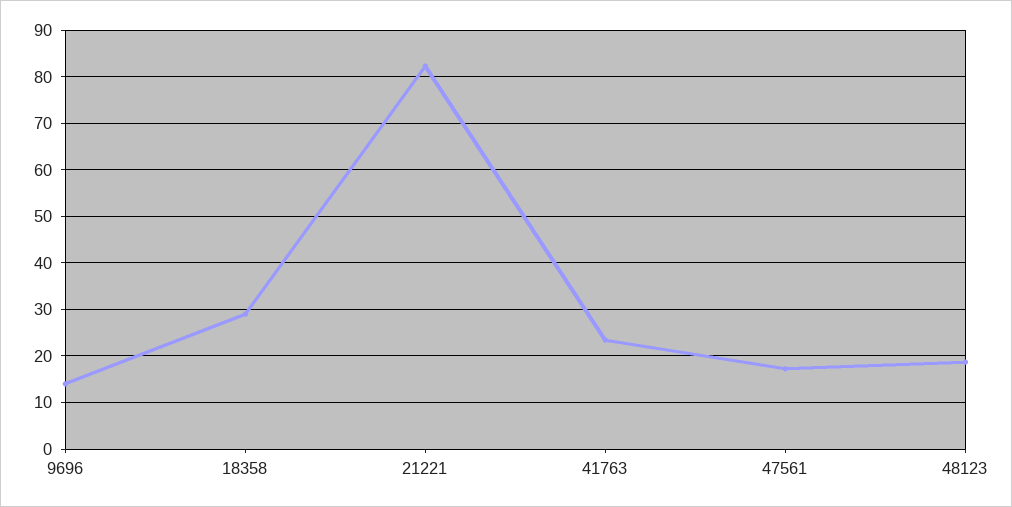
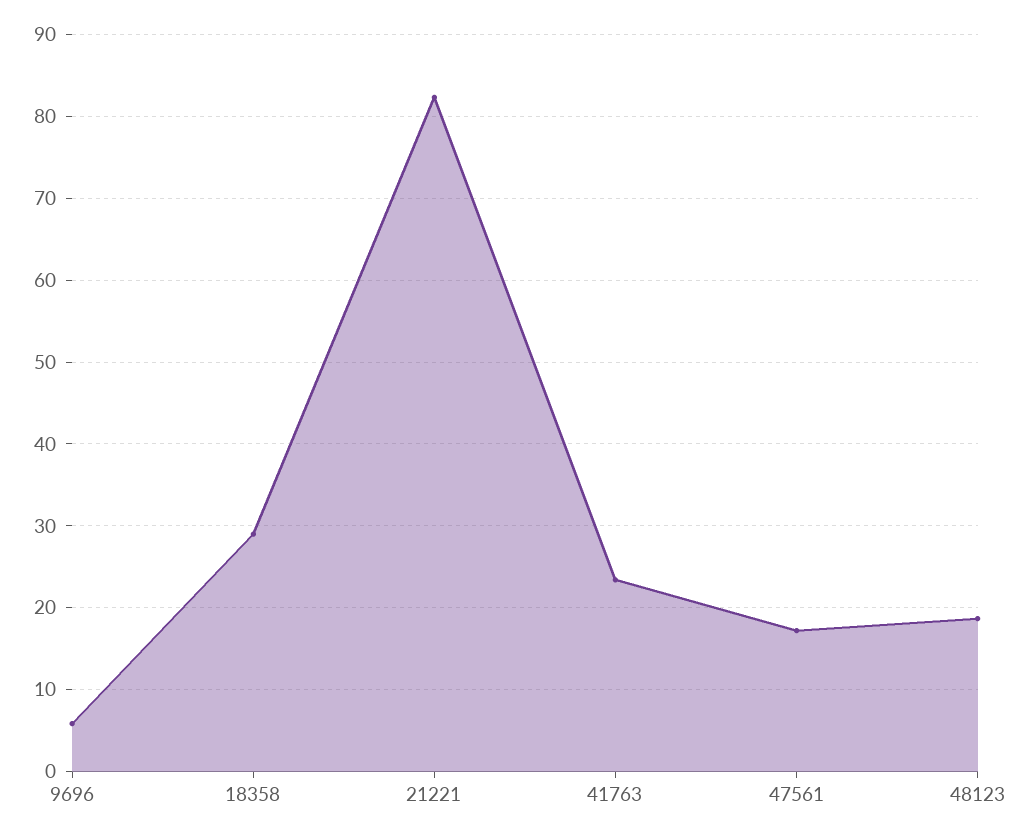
  {
-   "9696": 14,
+   "9696": 6,
    "18358": 29,
    "21221": 82,
    "41763": 23,
    "47561": 17,
    "48123": 19
  }

